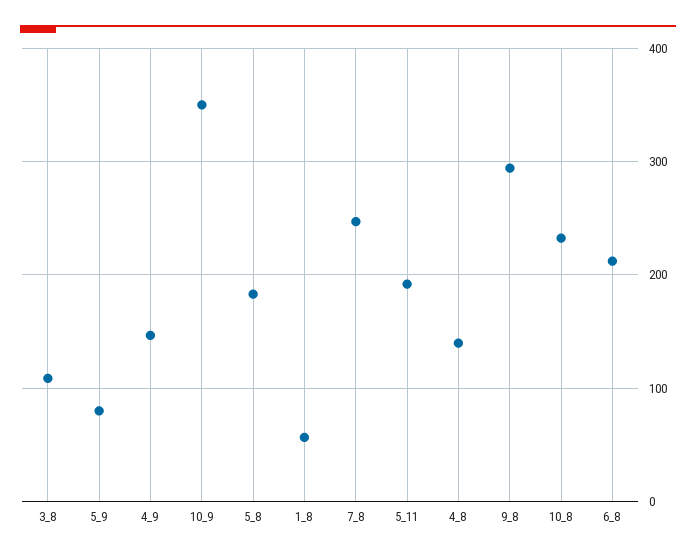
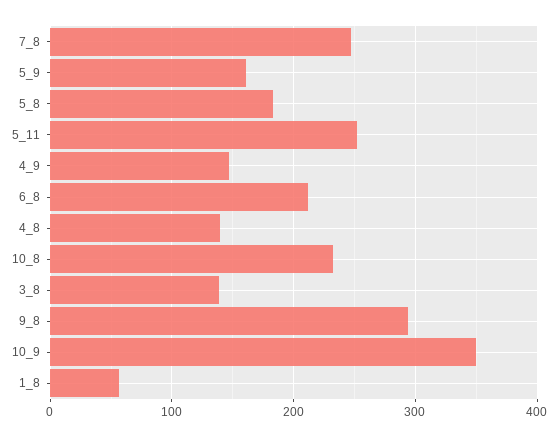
  {
-   "3_8": 110,
+   "3_8": 140,
-   "5_9": 80,
+   "5_9": 160,
    "4_9": 150,
    "10_9": 350,
    "5_8": 180,
    "1_8": 60,
    "7_8": 250,
-   "5_11": 190,
+   "5_11": 250,
    "4_8": 140,
    "9_8": 290,
    "10_8": 230,
    "6_8": 210
  }

